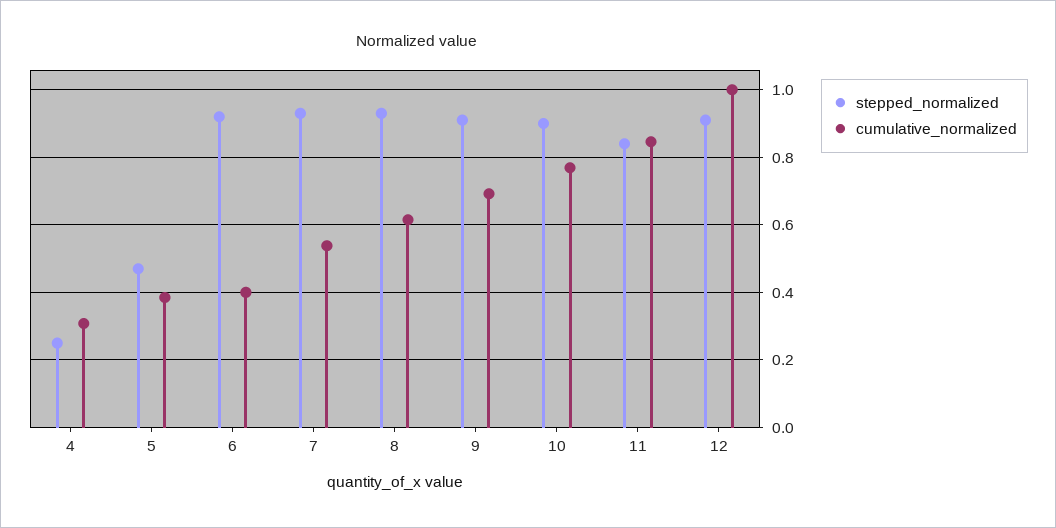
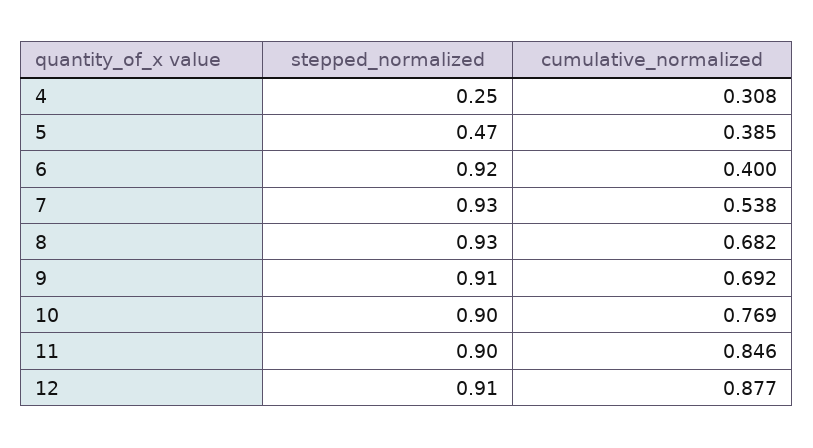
  {
    "stepped_normalized": {
      "4": 0.25,
      "5": 0.47,
      "6": 0.92,
      "7": 0.93,
      "8": 0.93,
      "9": 0.91,
      "10": 0.9,
-     "11": 0.84,
+     "11": 0.9,
      "12": 0.91
    },
    "cumulative_normalized": {
      "4": 0.308,
      "5": 0.385,
      "6": 0.4,
      "7": 0.538,
-     "8": 0.62,
+     "8": 0.682,
      "9": 0.692,
      "10": 0.769,
      "11": 0.846,
-     "12": 1
+     "12": 0.877
    }
  }

